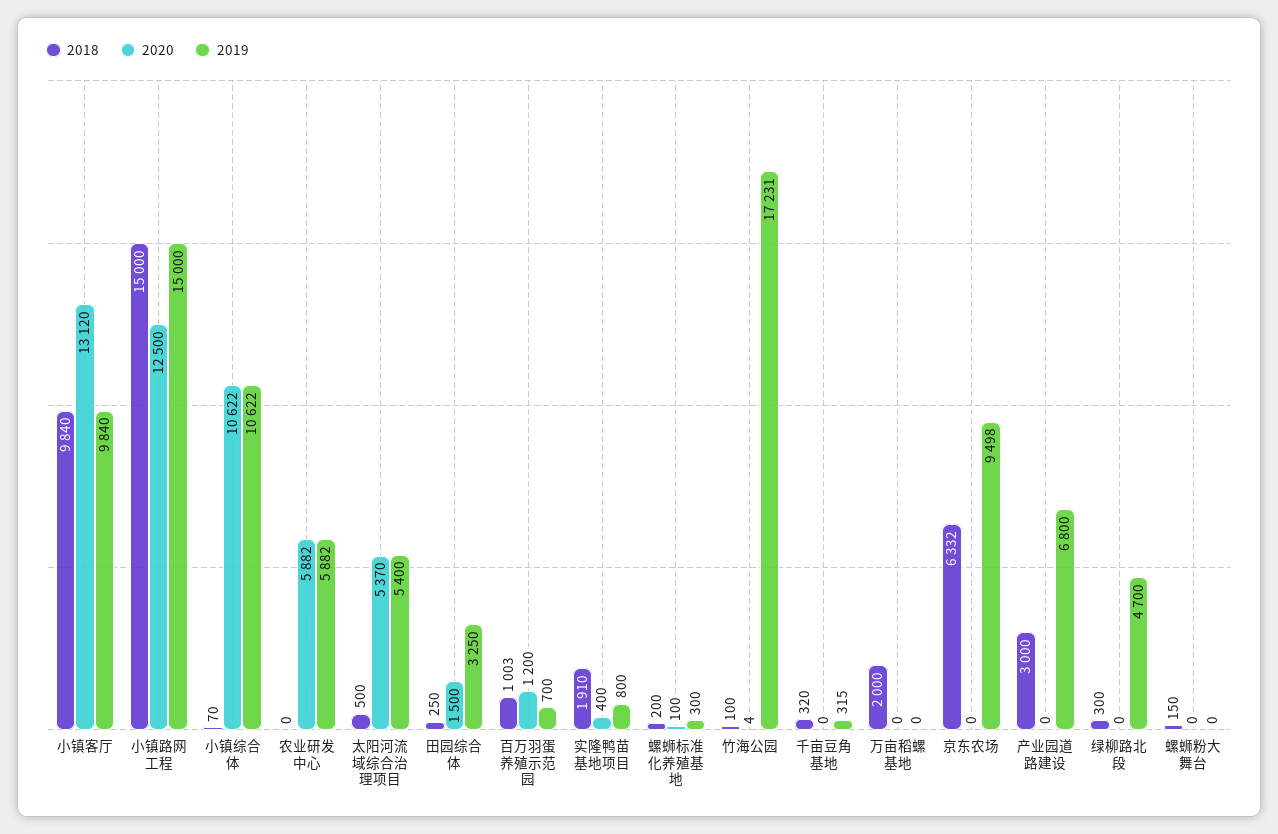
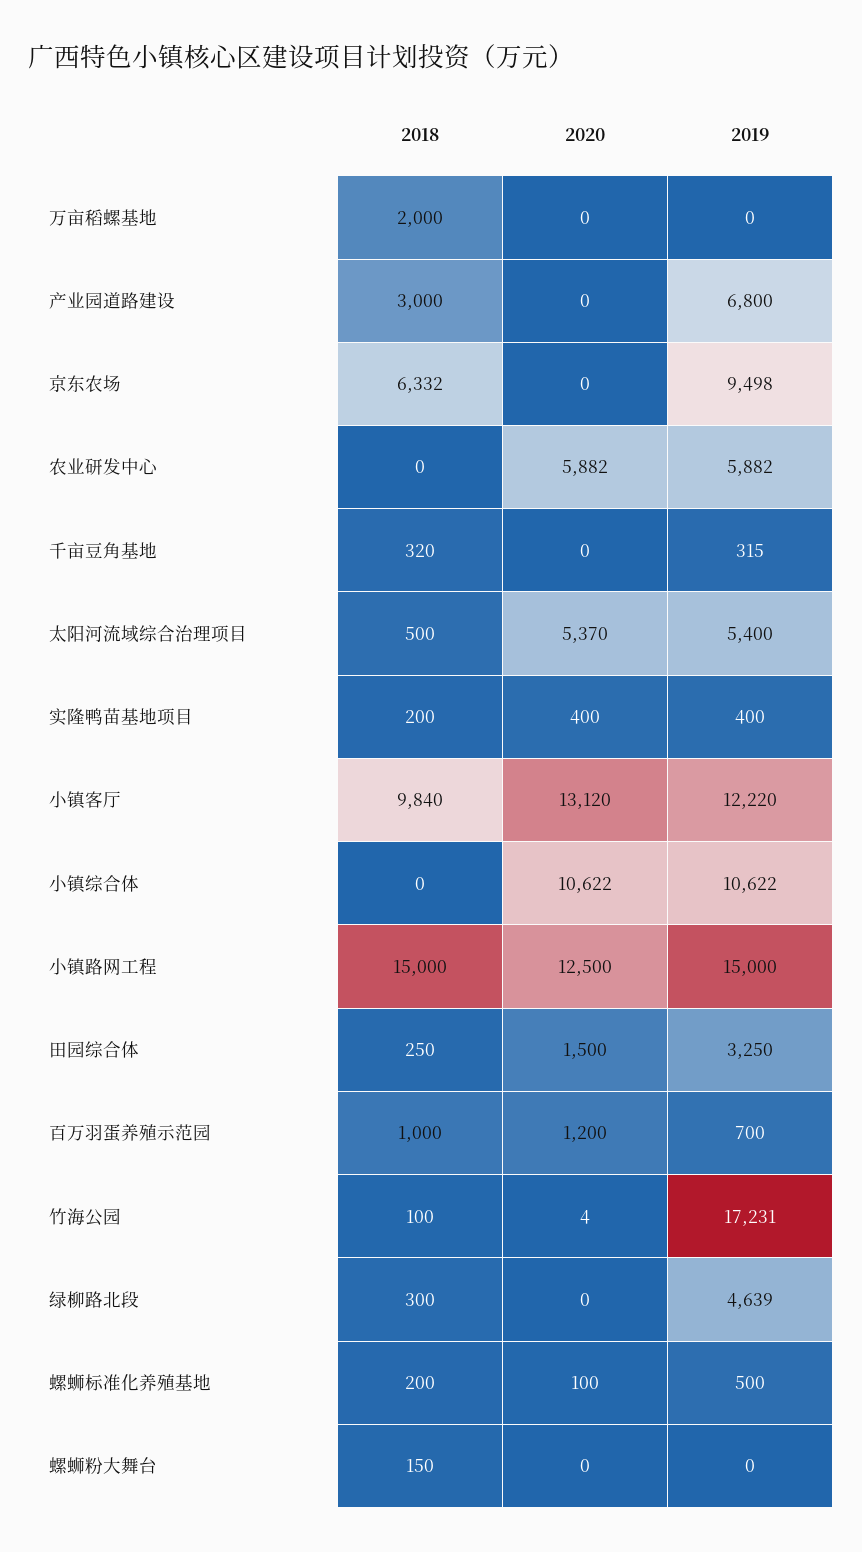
  {
    "2018": {
      "小镇客厅": 9840,
      "小镇路网工程": 15000,
-     "小镇综合体": 70,
+     "小镇综合体": 0,
      "农业研发中心": 0,
      "太阳河流域综合治理项目": 500,
      "田园综合体": 250,
-     "百万羽蛋养殖示范园": 1003,
+     "百万羽蛋养殖示范园": 1000,
-     "实隆鸭苗基地项目": 1910,
+     "实隆鸭苗基地项目": 200,
      "螺蛳标准化养殖基地": 200,
      "竹海公园": 100,
      "千亩豆角基地": 320,
      "万亩稻螺基地": 2000,
      "京东农场": 6332,
      "产业园道路建设": 3000,
      "绿柳路北段": 300,
      "螺蛳粉大舞台": 150
    },
    "2020": {
      "小镇客厅": 13120,
      "小镇路网工程": 12500,
      "小镇综合体": 10622,
      "农业研发中心": 5882,
      "太阳河流域综合治理项目": 5370,
      "田园综合体": 1500,
      "百万羽蛋养殖示范园": 1200,
      "实隆鸭苗基地项目": 400,
      "螺蛳标准化养殖基地": 100,
      "竹海公园": 4,
      "千亩豆角基地": 0,
      "万亩稻螺基地": 0,
      "京东农场": 0,
      "产业园道路建设": 0,
      "绿柳路北段": 0,
      "螺蛳粉大舞台": 0
    },
    "2019": {
-     "小镇客厅": 9840,
+     "小镇客厅": 12220,
      "小镇路网工程": 15000,
      "小镇综合体": 10622,
      "农业研发中心": 5882,
      "太阳河流域综合治理项目": 5400,
      "田园综合体": 3250,
      "百万羽蛋养殖示范园": 700,
-     "实隆鸭苗基地项目": 800,
+     "实隆鸭苗基地项目": 400,
-     "螺蛳标准化养殖基地": 300,
+     "螺蛳标准化养殖基地": 500,
      "竹海公园": 17231,
      "千亩豆角基地": 315,
      "万亩稻螺基地": 0,
      "京东农场": 9498,
      "产业园道路建设": 6800,
-     "绿柳路北段": 4700,
+     "绿柳路北段": 4639,
      "螺蛳粉大舞台": 0
    }
  }

